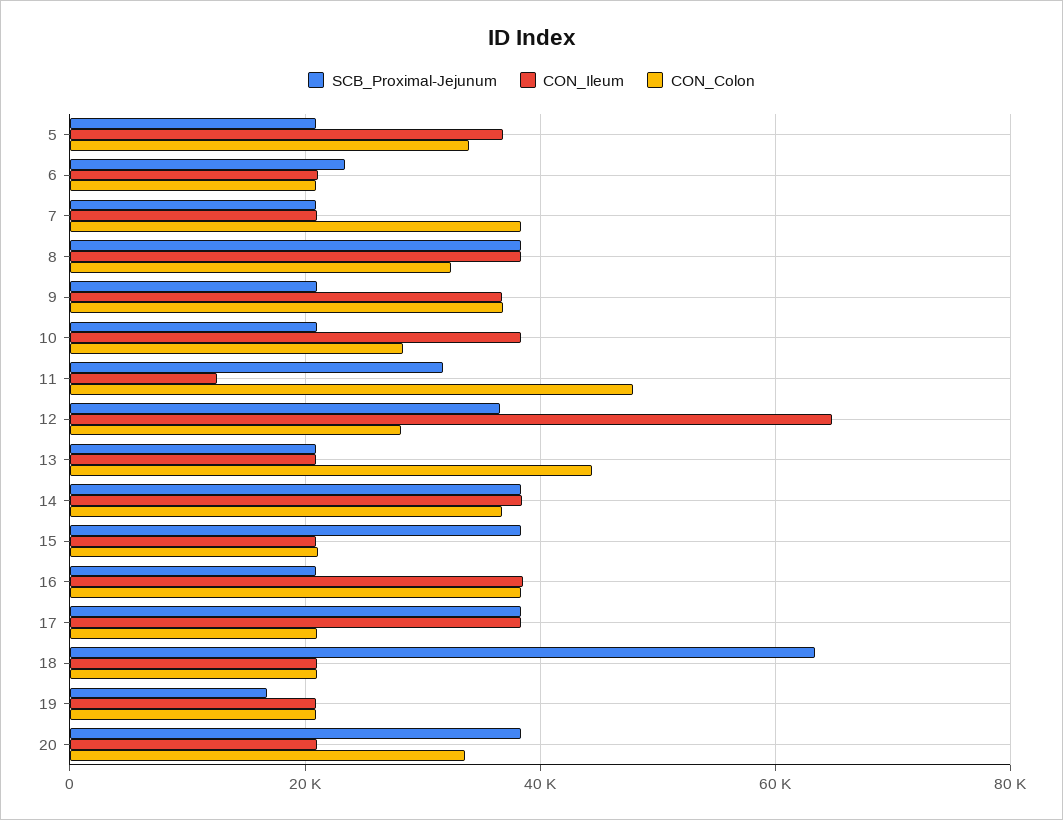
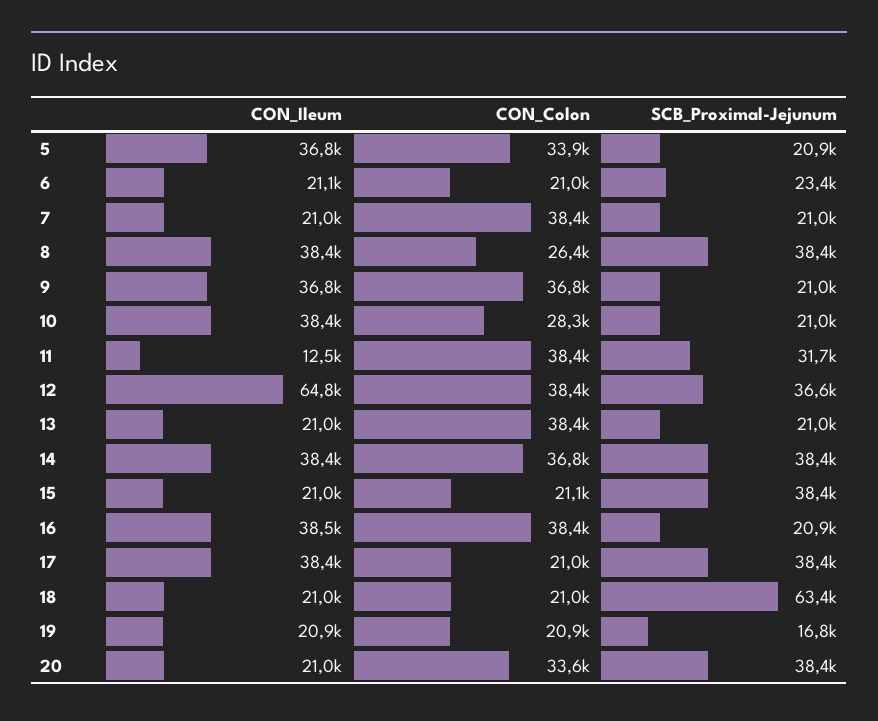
  {
    "SCB_Proximal-Jejunum": {
      "5": 20900,
      "6": 23400,
      "7": 21000,
      "8": 38400,
      "9": 21000,
      "10": 21000,
      "11": 31700,
      "12": 36600,
      "13": 21000,
      "14": 38400,
      "15": 38400,
      "16": 20900,
      "17": 38400,
      "18": 63400,
      "19": 16800,
      "20": 38400
    },
    "CON_Ileum": {
      "5": 36800,
      "6": 21100,
      "7": 21000,
      "8": 38400,
      "9": 36800,
      "10": 38400,
      "11": 12500,
      "12": 64800,
      "13": 21000,
      "14": 38400,
      "15": 21000,
      "16": 38500,
      "17": 38400,
      "18": 21000,
      "19": 20900,
      "20": 21000
    },
    "CON_Colon": {
      "5": 33900,
      "6": 21000,
      "7": 38400,
-     "8": 32000,
+     "8": 26400,
      "9": 36800,
      "10": 28300,
-     "11": 48000,
+     "11": 38400,
-     "12": 28000,
+     "12": 38400,
-     "13": 44000,
+     "13": 38400,
      "14": 36800,
      "15": 21100,
      "16": 38400,
      "17": 21000,
      "18": 21000,
      "19": 20900,
      "20": 33600
    }
  }

